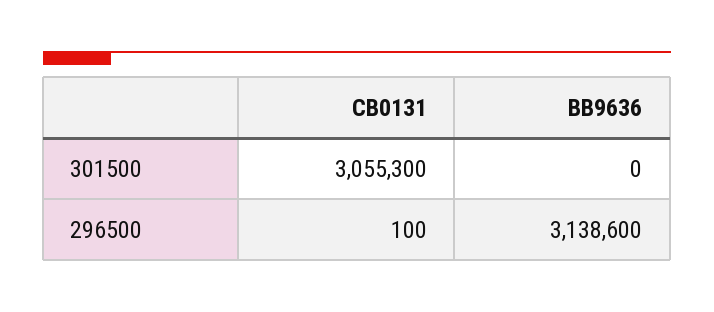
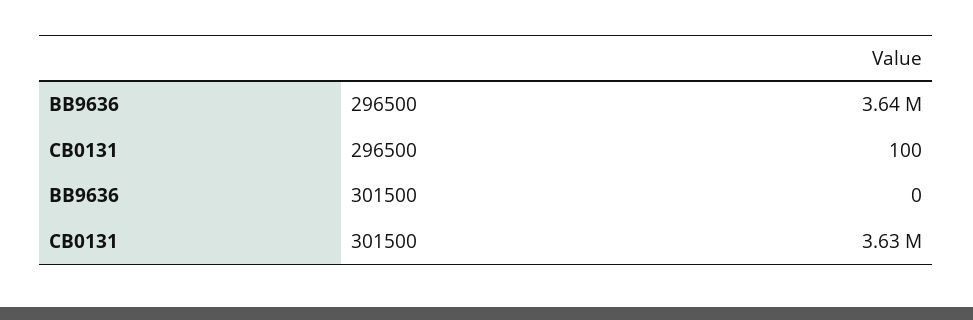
  {
    "CB0131": {
-     "301500": 3055300,
+     "301500": 3630000,
      "296500": 100
    },
    "BB9636": {
      "301500": 0,
-     "296500": 3138600
+     "296500": 3640000
    }
  }

